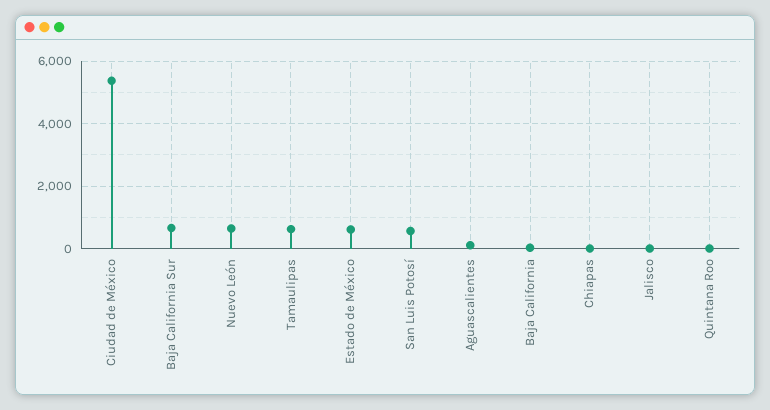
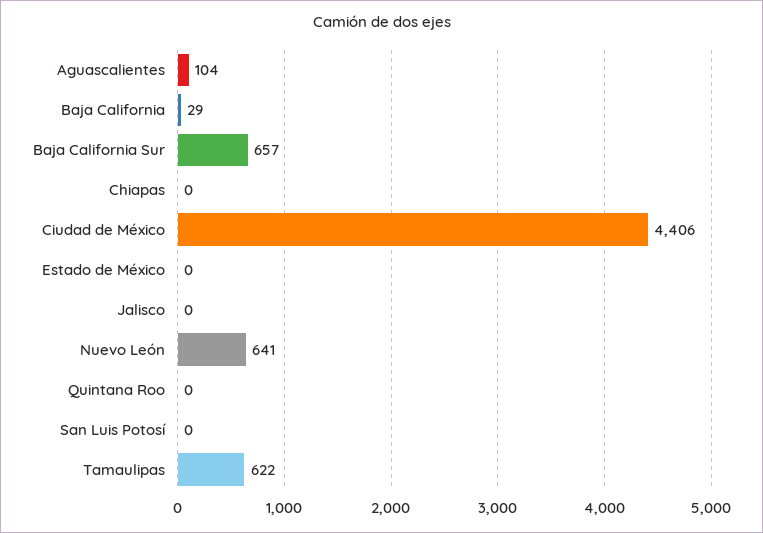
  {
-   "Ciudad de México": 5400,
+   "Ciudad de México": 4406,
    "Baja California Sur": 657,
    "Nuevo León": 641,
    "Tamaulipas": 622,
-   "Estado de México": 600,
+   "Estado de México": 0,
-   "San Luis Potosí": 600,
+   "San Luis Potosí": 0,
    "Aguascalientes": 104,
    "Baja California": 29,
    "Chiapas": 0,
    "Jalisco": 0,
    "Quintana Roo": 0
  }

